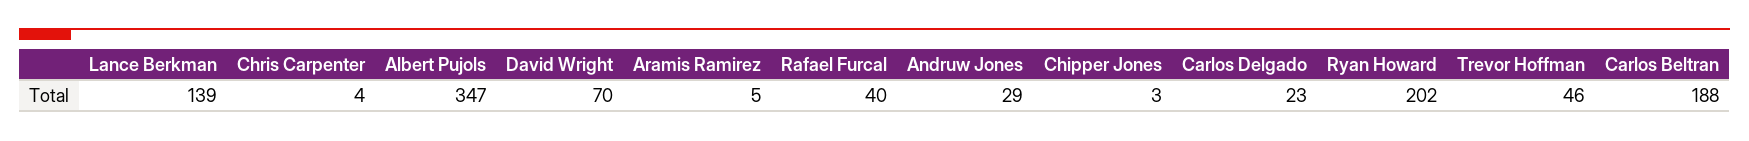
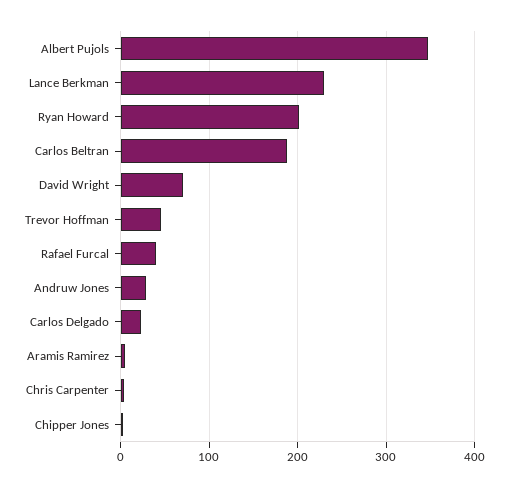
  {
-   "Lance Berkman": 139,
+   "Lance Berkman": 230,
    "Chris Carpenter": 4,
    "Albert Pujols": 347,
    "David Wright": 70,
    "Aramis Ramirez": 5,
    "Rafael Furcal": 40,
    "Andruw Jones": 29,
    "Chipper Jones": 3,
    "Carlos Delgado": 23,
    "Ryan Howard": 202,
    "Trevor Hoffman": 46,
    "Carlos Beltran": 188
  }

